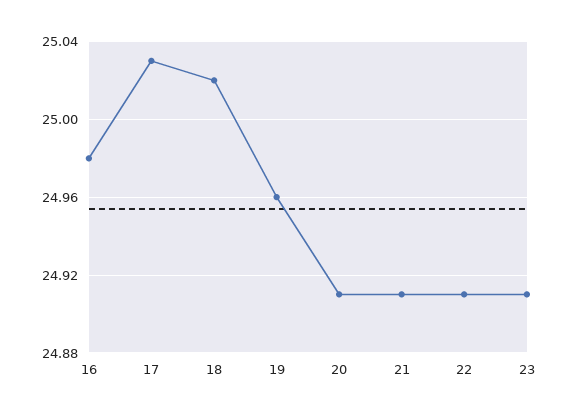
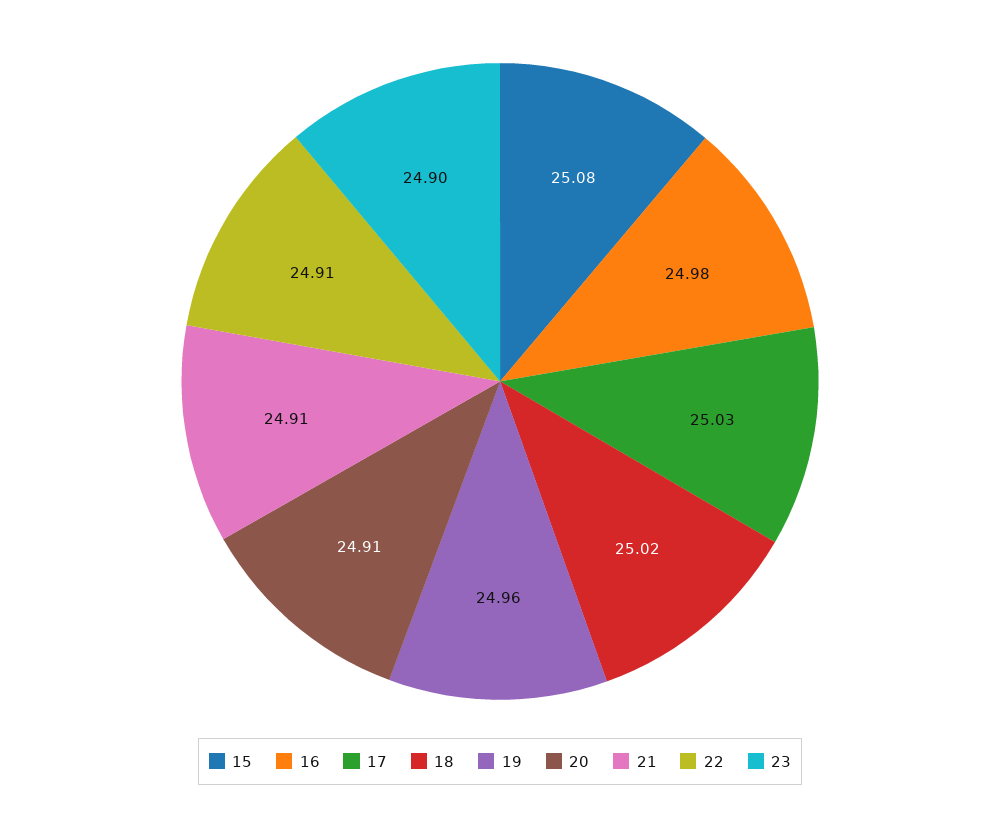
  {
    "16": 24.98,
    "17": 25.03,
    "18": 25.02,
    "19": 24.96,
    "20": 24.91,
    "21": 24.91,
    "22": 24.91,
-   "23": 24.91
+   "23": 24.9,
+   "15": 25.08
  }

